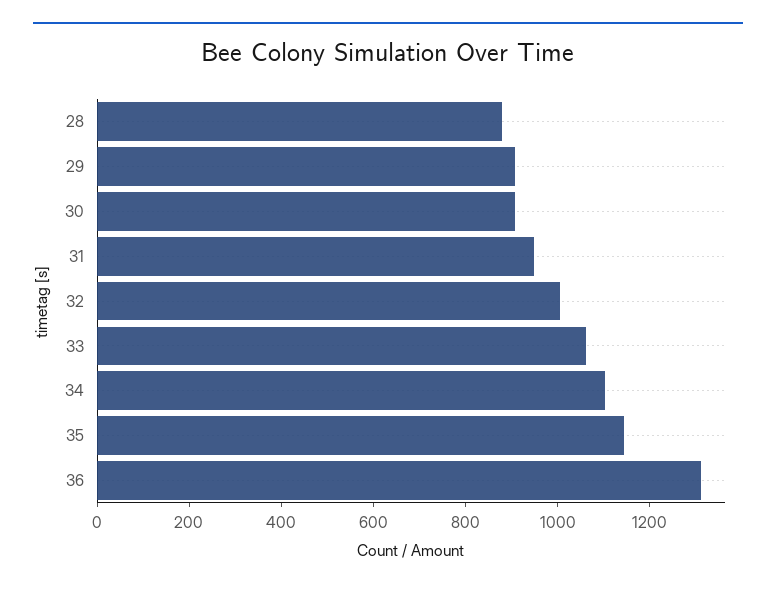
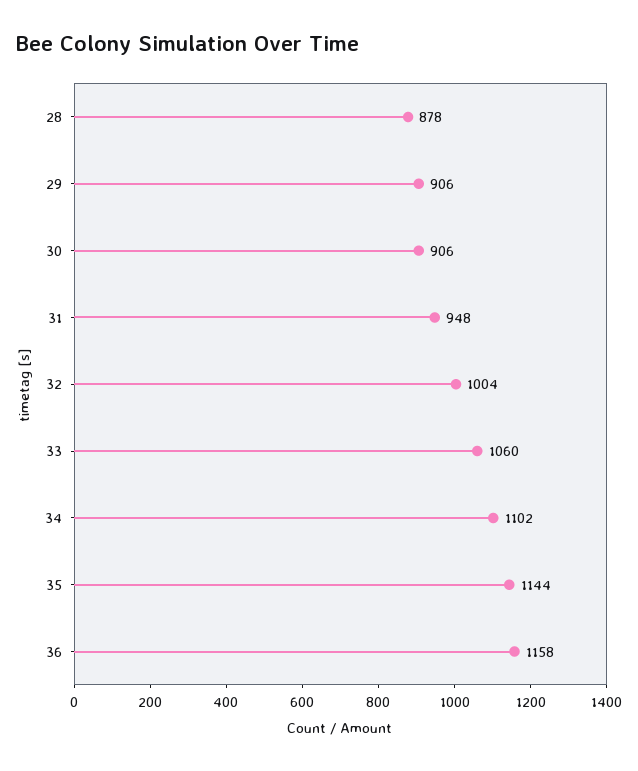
  {
    "28": 878,
    "29": 906,
    "30": 906,
    "31": 948,
    "32": 1004,
    "33": 1060,
    "34": 1102,
    "35": 1144,
-   "36": 1300
+   "36": 1158
  }

